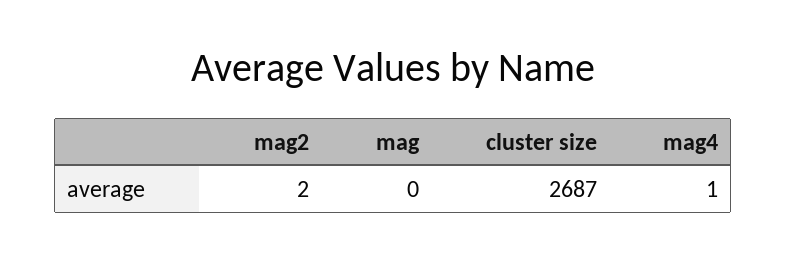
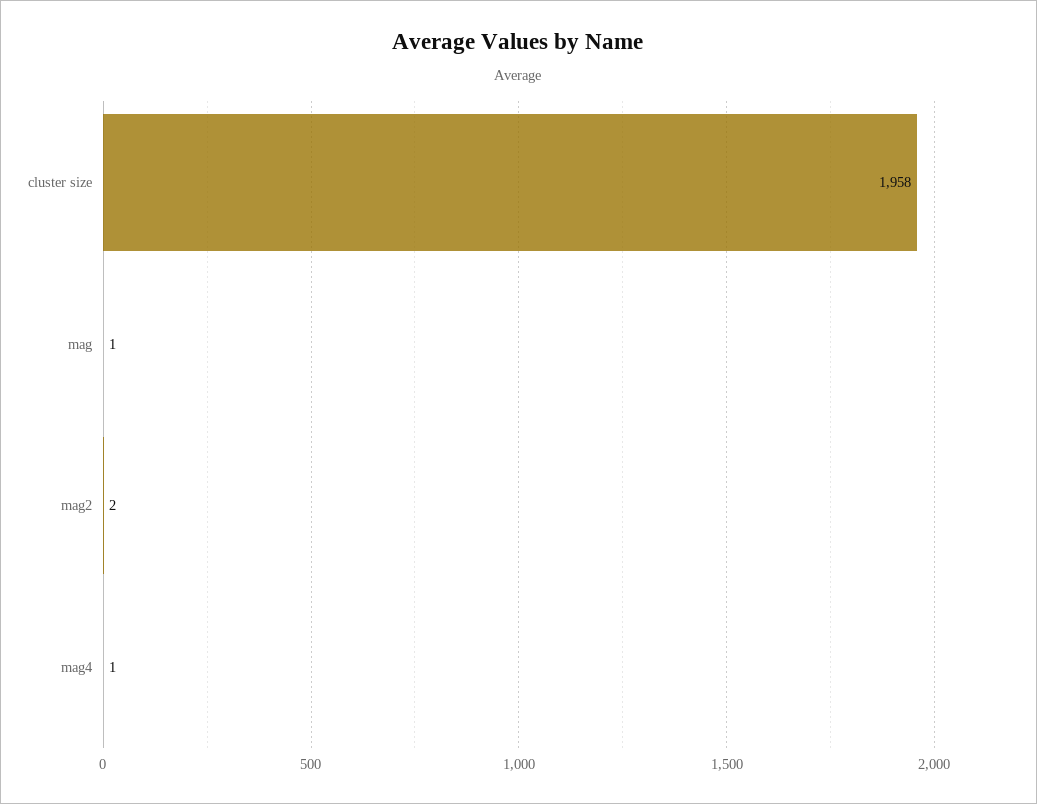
  {
    "mag2": 2,
-   "mag": 0,
+   "mag": 1,
-   "cluster size": 2687,
+   "cluster size": 1958,
    "mag4": 1
  }

